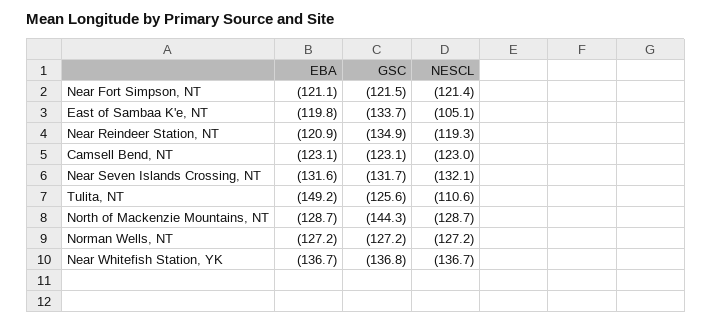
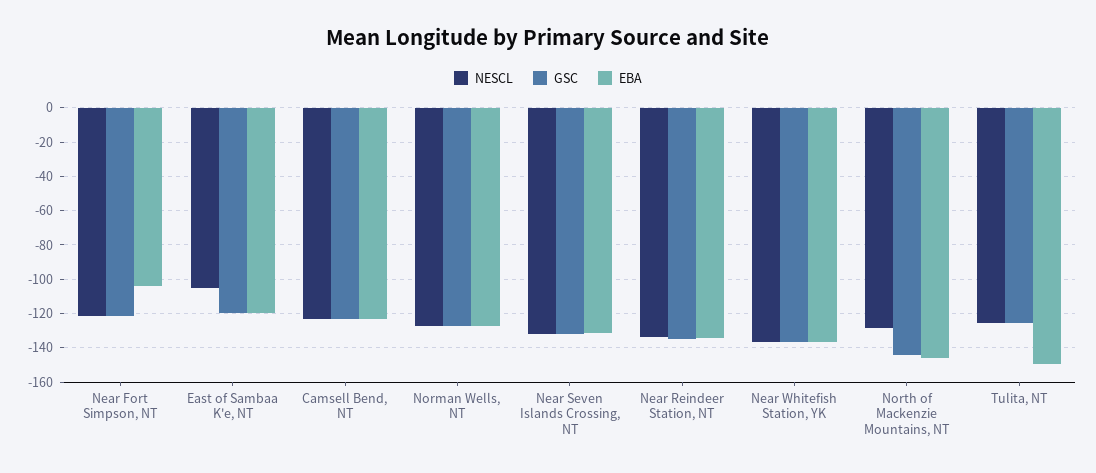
  {
    "EBA": {
-     "Near Fort Simpson, NT": -121.1,
+     "Near Fort Simpson, NT": -105,
      "East of Sambaa K'e, NT": -119.8,
-     "Near Reindeer Station, NT": -120.9,
+     "Near Reindeer Station, NT": -135,
      "Camsell Bend, NT": -123.1,
      "Near Seven Islands Crossing, NT": -131.6,
      "Tulita, NT": -149.2,
-     "North of Mackenzie Mountains, NT": -128.7,
+     "North of Mackenzie Mountains, NT": -145,
      "Norman Wells, NT": -127.2,
      "Near Whitefish Station, YK": -136.7
    },
    "GSC": {
      "Near Fort Simpson, NT": -121.5,
-     "East of Sambaa K'e, NT": -133.7,
+     "East of Sambaa K'e, NT": -120,
      "Near Reindeer Station, NT": -134.9,
      "Camsell Bend, NT": -123.1,
      "Near Seven Islands Crossing, NT": -131.7,
      "Tulita, NT": -125.6,
      "North of Mackenzie Mountains, NT": -144.3,
      "Norman Wells, NT": -127.2,
      "Near Whitefish Station, YK": -136.8
    },
    "NESCL": {
      "Near Fort Simpson, NT": -121.4,
      "East of Sambaa K'e, NT": -105.1,
-     "Near Reindeer Station, NT": -119.3,
+     "Near Reindeer Station, NT": -135,
      "Camsell Bend, NT": -123,
      "Near Seven Islands Crossing, NT": -132.1,
-     "Tulita, NT": -110.6,
+     "Tulita, NT": -125,
      "North of Mackenzie Mountains, NT": -128.7,
      "Norman Wells, NT": -127.2,
      "Near Whitefish Station, YK": -136.7
    }
  }

